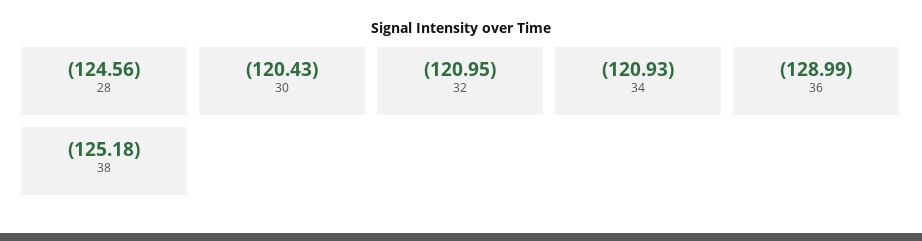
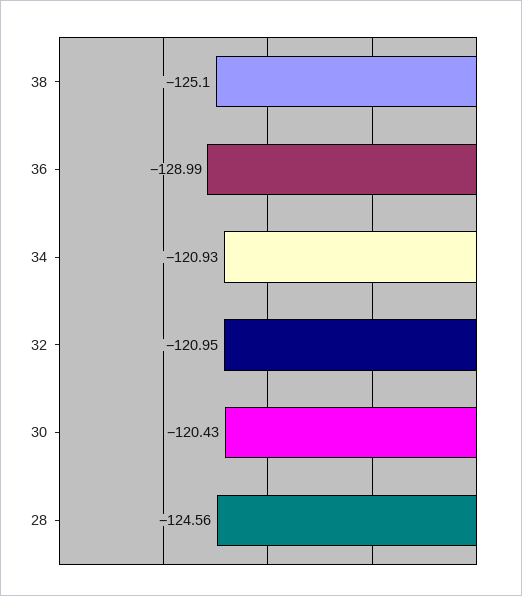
  {
    "28": -124.56,
    "30": -120.43,
    "32": -120.95,
    "34": -120.93,
    "36": -128.99,
-   "38": -125.18
+   "38": -125.1
  }

